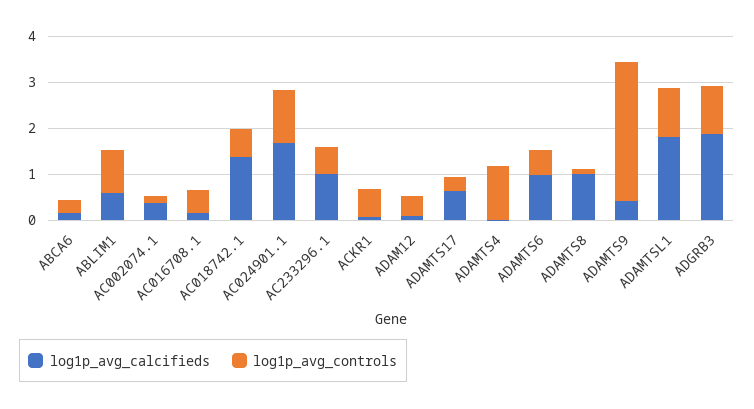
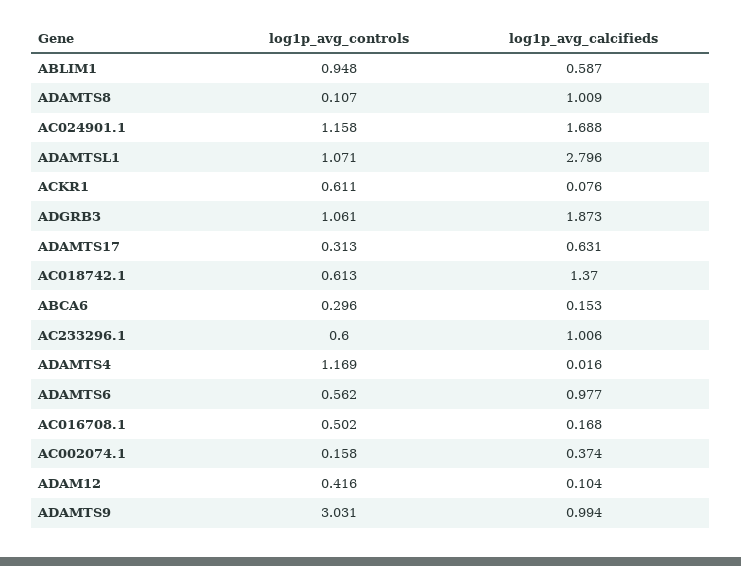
  {
    "log1p_avg_calcifieds": {
      "ABCA6": 0.153,
      "ABLIM1": 0.587,
      "AC002074.1": 0.374,
      "AC016708.1": 0.168,
      "AC018742.1": 1.37,
      "AC024901.1": 1.688,
      "AC233296.1": 1.006,
      "ACKR1": 0.076,
      "ADAM12": 0.104,
      "ADAMTS17": 0.631,
      "ADAMTS4": 0.016,
      "ADAMTS6": 0.977,
      "ADAMTS8": 1.009,
-     "ADAMTS9": 0.4,
+     "ADAMTS9": 0.994,
-     "ADAMTSL1": 1.8,
+     "ADAMTSL1": 2.796,
      "ADGRB3": 1.873
    },
    "log1p_avg_controls": {
      "ABCA6": 0.296,
      "ABLIM1": 0.948,
      "AC002074.1": 0.158,
      "AC016708.1": 0.502,
      "AC018742.1": 0.613,
      "AC024901.1": 1.158,
      "AC233296.1": 0.6,
      "ACKR1": 0.611,
      "ADAM12": 0.416,
      "ADAMTS17": 0.313,
      "ADAMTS4": 1.169,
      "ADAMTS6": 0.562,
      "ADAMTS8": 0.107,
      "ADAMTS9": 3.031,
      "ADAMTSL1": 1.071,
      "ADGRB3": 1.061
    }
  }

